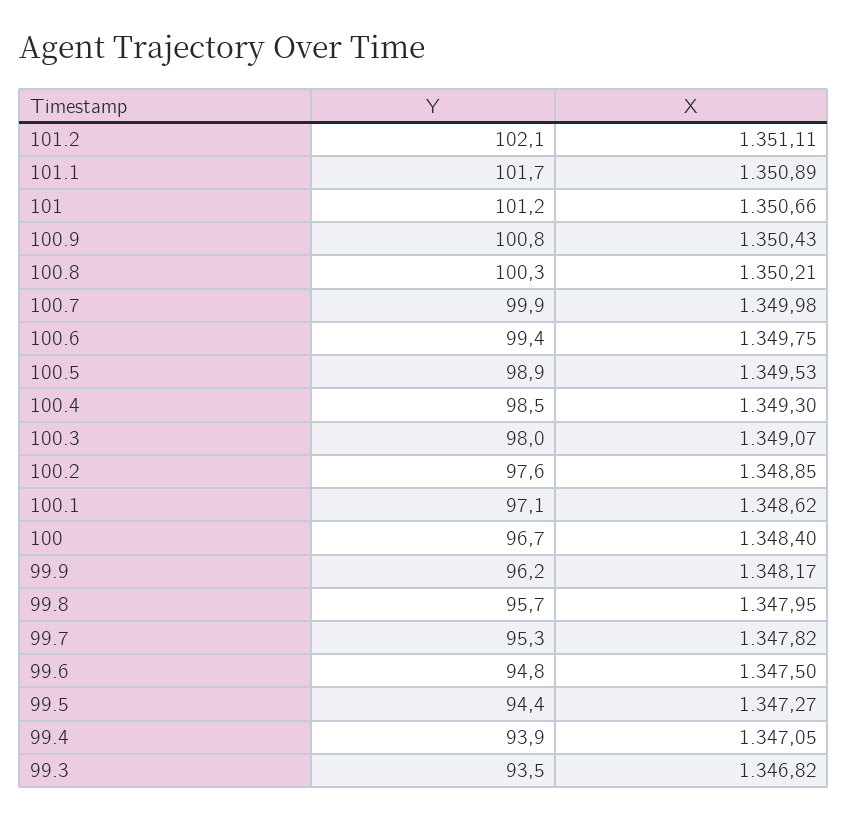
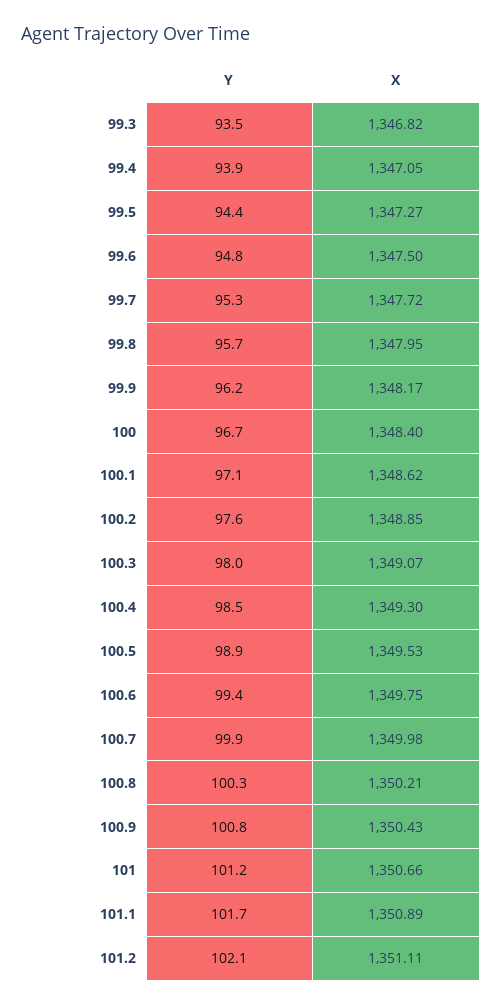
  {
    "Y": {
      "101.2": 102.1,
      "101.1": 101.7,
      "101": 101.2,
      "100.9": 100.8,
      "100.8": 100.3,
      "100.7": 99.9,
      "100.6": 99.4,
      "100.5": 98.9,
      "100.4": 98.5,
      "100.3": 98,
      "100.2": 97.6,
      "100.1": 97.1,
      "100": 96.7,
      "99.9": 96.2,
      "99.8": 95.7,
      "99.7": 95.3,
      "99.6": 94.8,
      "99.5": 94.4,
      "99.4": 93.9,
      "99.3": 93.5
    },
    "X": {
      "101.2": 1351.11,
      "101.1": 1350.89,
      "101": 1350.66,
      "100.9": 1350.43,
      "100.8": 1350.21,
      "100.7": 1349.98,
      "100.6": 1349.75,
      "100.5": 1349.53,
      "100.4": 1349.3,
      "100.3": 1349.07,
      "100.2": 1348.85,
      "100.1": 1348.62,
      "100": 1348.4,
      "99.9": 1348.17,
      "99.8": 1347.95,
-     "99.7": 1347.82,
+     "99.7": 1347.72,
      "99.6": 1347.5,
      "99.5": 1347.27,
      "99.4": 1347.05,
      "99.3": 1346.82
    }
  }

